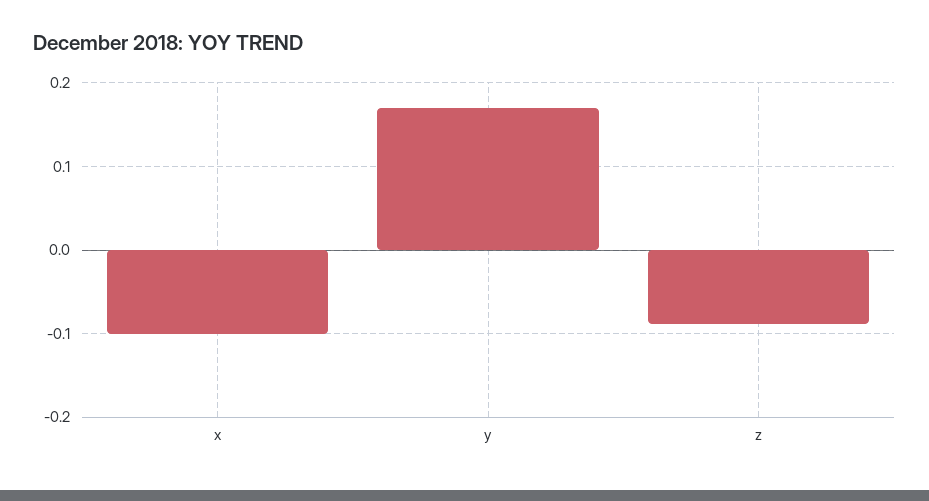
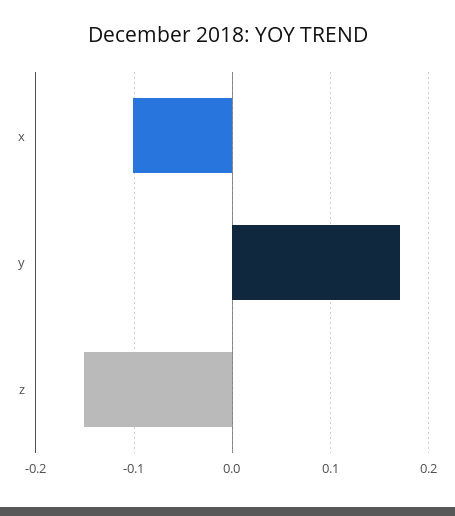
  {
    "x": -0.1,
    "y": 0.17,
-   "z": -0.09
+   "z": -0.15
  }

